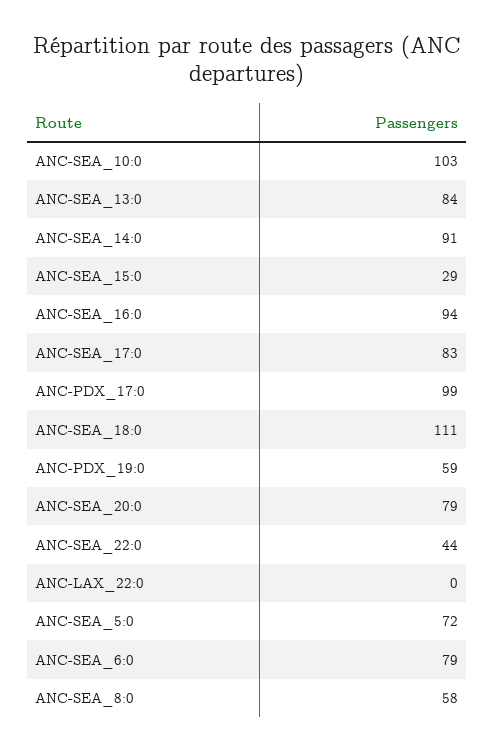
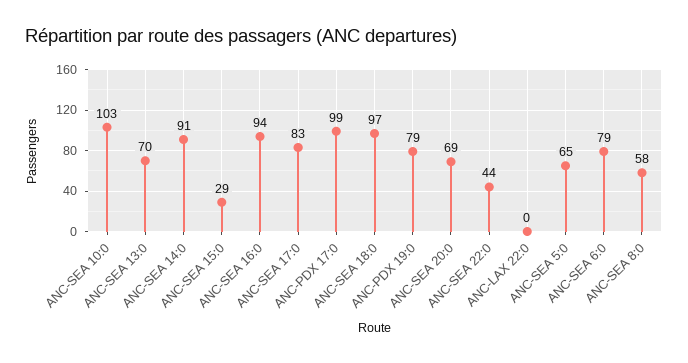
  {
    "ANC-SEA_10:0": 103,
-   "ANC-SEA_13:0": 84,
+   "ANC-SEA_13:0": 70,
    "ANC-SEA_14:0": 91,
    "ANC-SEA_15:0": 29,
    "ANC-SEA_16:0": 94,
    "ANC-SEA_17:0": 83,
    "ANC-PDX_17:0": 99,
-   "ANC-SEA_18:0": 111,
+   "ANC-SEA_18:0": 97,
-   "ANC-PDX_19:0": 59,
+   "ANC-PDX_19:0": 79,
-   "ANC-SEA_20:0": 79,
+   "ANC-SEA_20:0": 69,
    "ANC-SEA_22:0": 44,
    "ANC-LAX_22:0": 0,
-   "ANC-SEA_5:0": 72,
+   "ANC-SEA_5:0": 65,
    "ANC-SEA_6:0": 79,
    "ANC-SEA_8:0": 58
  }

